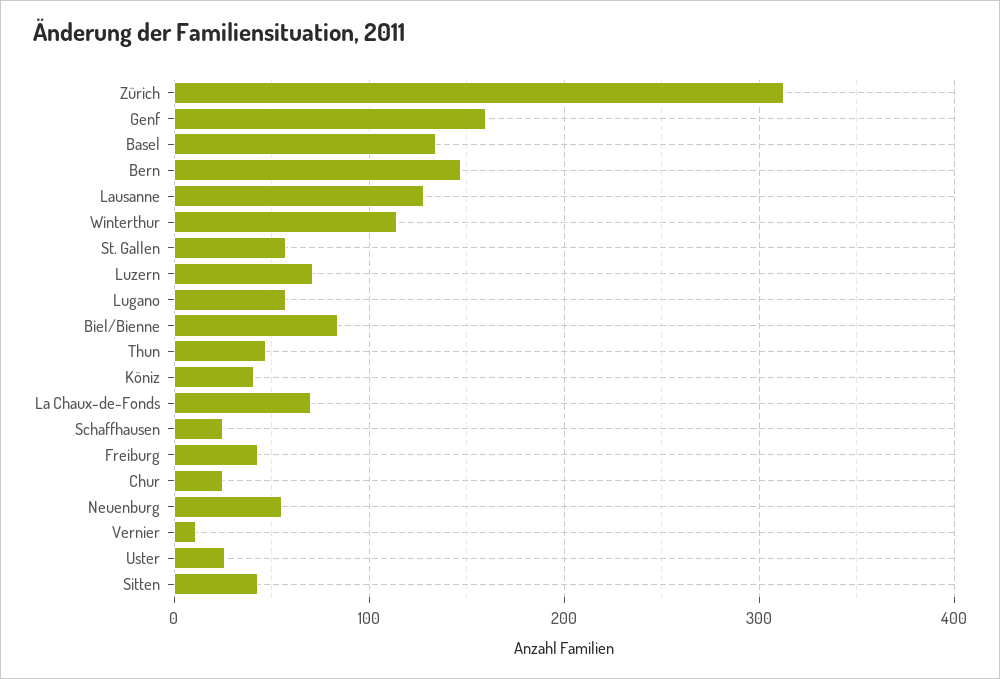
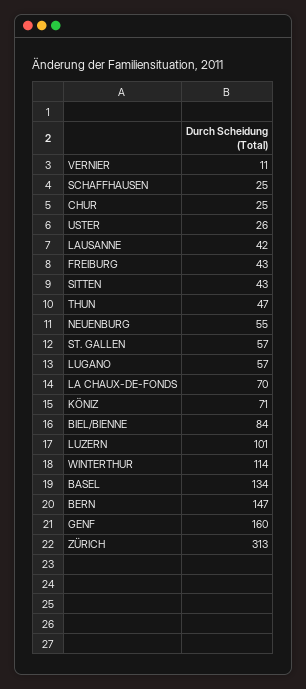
  {
    "Zürich": 313,
    "Genf": 160,
    "Basel": 134,
    "Bern": 147,
-   "Lausanne": 130,
+   "Lausanne": 42,
    "Winterthur": 114,
    "St. Gallen": 57,
-   "Luzern": 70,
+   "Luzern": 101,
    "Lugano": 57,
    "Biel/Bienne": 84,
    "Thun": 47,
-   "Köniz": 40,
+   "Köniz": 71,
    "La Chaux-de-Fonds": 70,
    "Schaffhausen": 25,
    "Freiburg": 43,
    "Chur": 25,
    "Neuenburg": 55,
    "Vernier": 11,
    "Uster": 26,
    "Sitten": 43
  }

